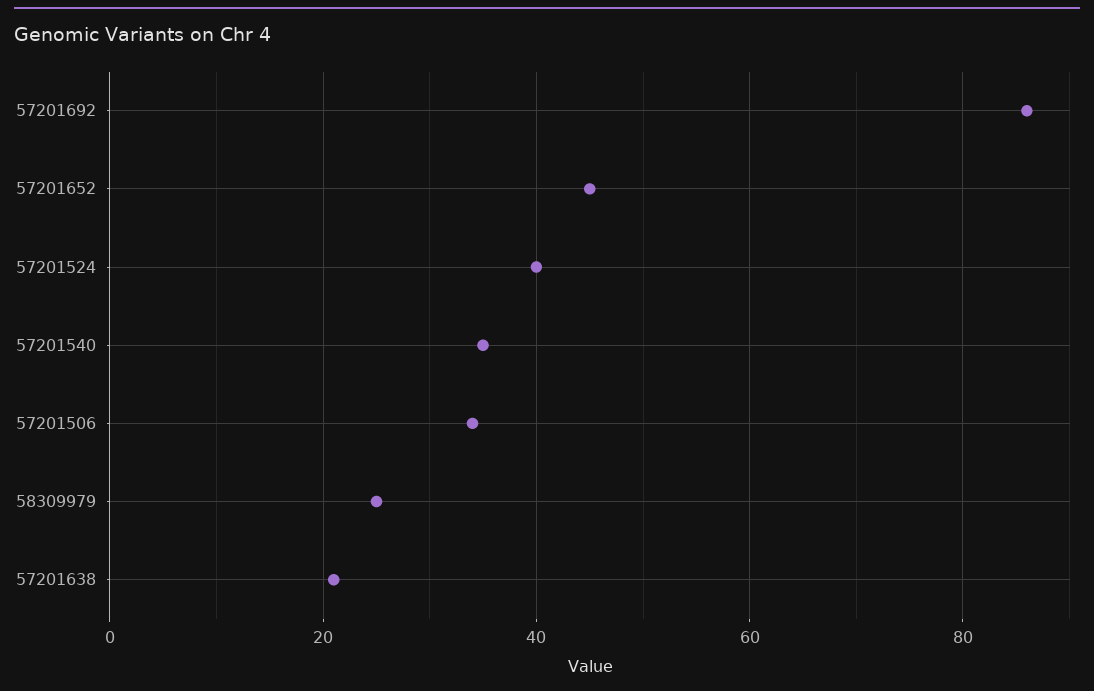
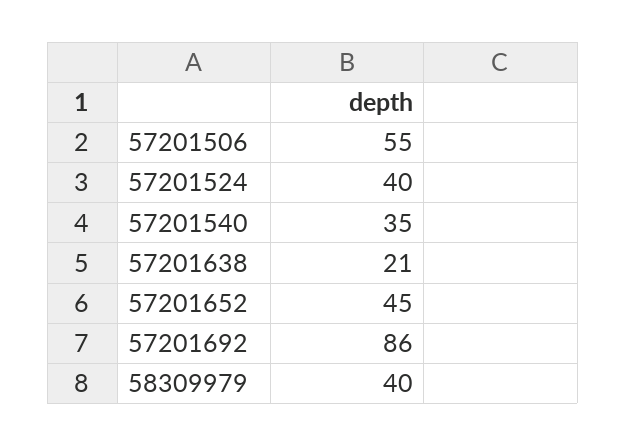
  {
    "57201692": 86,
    "57201652": 45,
    "57201524": 40,
    "57201540": 35,
-   "57201506": 35,
+   "57201506": 55,
-   "58309979": 25,
+   "58309979": 40,
    "57201638": 21
  }

